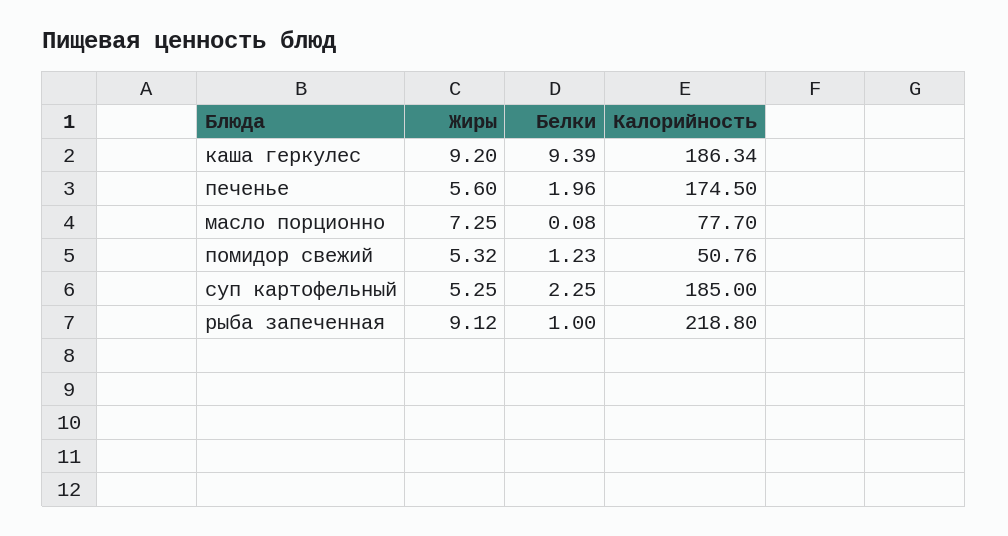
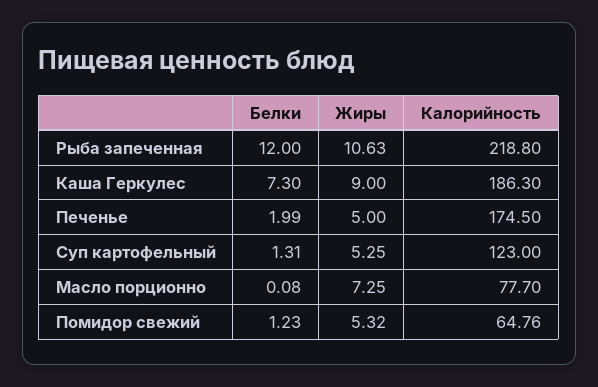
  {
    "Жиры": {
-     "каша геркулес": 9.2,
+     "каша геркулес": 9,
-     "печенье": 5.6,
+     "печенье": 5,
      "масло порционно": 7.25,
      "помидор свежий": 5.32,
      "суп картофельный": 5.25,
-     "рыба запеченная": 9.12
+     "рыба запеченная": 10.63
    },
    "Белки": {
-     "каша геркулес": 9.39,
+     "каша геркулес": 7.3,
-     "печенье": 1.96,
+     "печенье": 1.99,
      "масло порционно": 0.08,
      "помидор свежий": 1.23,
-     "суп картофельный": 2.25,
+     "суп картофельный": 1.31,
-     "рыба запеченная": 1
+     "рыба запеченная": 12
    },
    "Калорийность": {
-     "каша геркулес": 186.34,
+     "каша геркулес": 186.3,
      "печенье": 174.5,
      "масло порционно": 77.7,
-     "помидор свежий": 50.76,
+     "помидор свежий": 64.76,
-     "суп картофельный": 185,
+     "суп картофельный": 123,
      "рыба запеченная": 218.8
    }
  }

